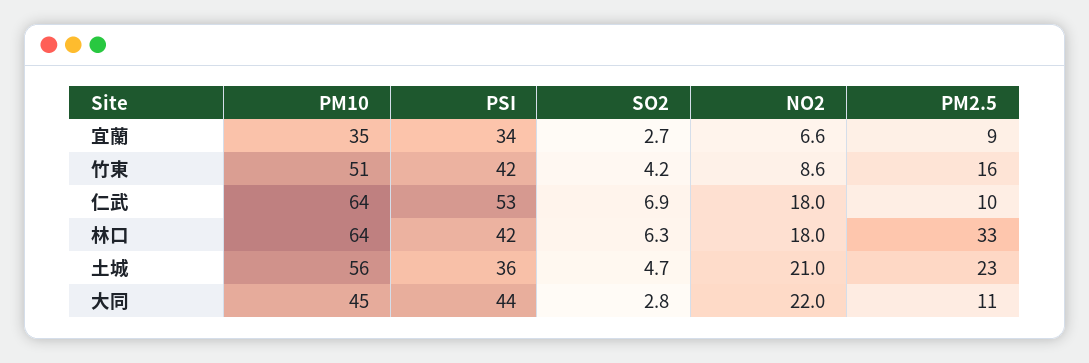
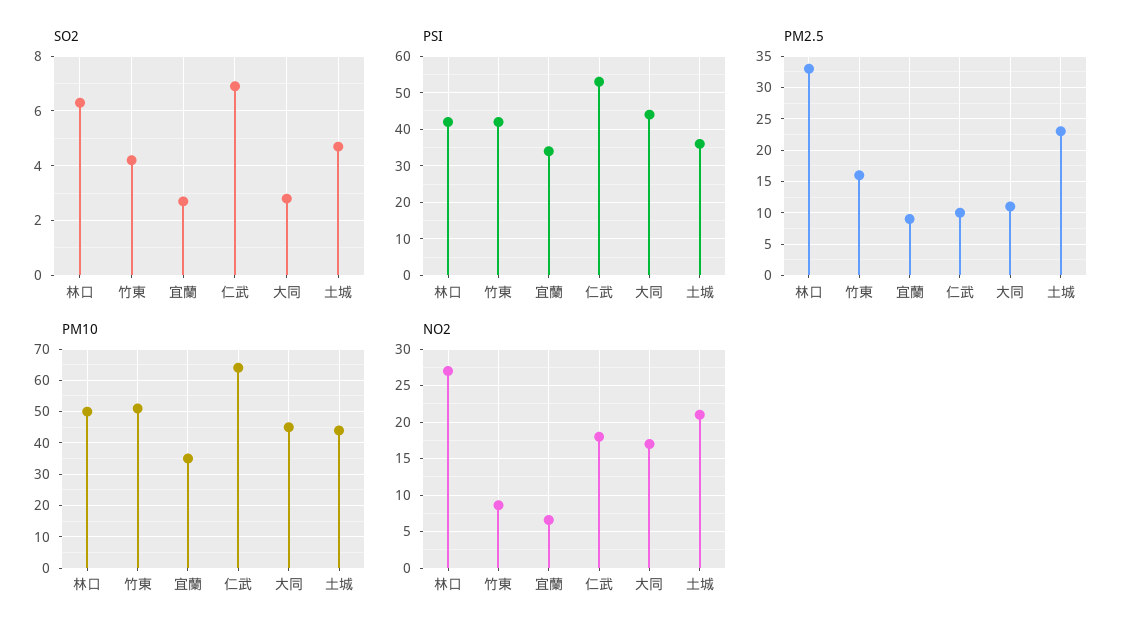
  {
    "PM10": {
      "宜蘭": 35,
      "竹東": 51,
      "仁武": 64,
-     "林口": 64,
+     "林口": 50,
-     "土城": 56,
+     "土城": 45,
      "大同": 45
    },
    "PSI": {
      "宜蘭": 34,
      "竹東": 42,
      "仁武": 53,
      "林口": 42,
      "土城": 36,
      "大同": 44
    },
    "SO2": {
      "宜蘭": 2.7,
      "竹東": 4.2,
      "仁武": 6.9,
      "林口": 6.3,
      "土城": 4.7,
      "大同": 2.8
    },
    "NO2": {
      "宜蘭": 6.6,
      "竹東": 8.6,
      "仁武": 18,
-     "林口": 18,
+     "林口": 27,
      "土城": 21,
-     "大同": 22
+     "大同": 17
    },
    "PM2.5": {
      "宜蘭": 9,
      "竹東": 16,
      "仁武": 10,
      "林口": 33,
      "土城": 23,
      "大同": 11
    }
  }

